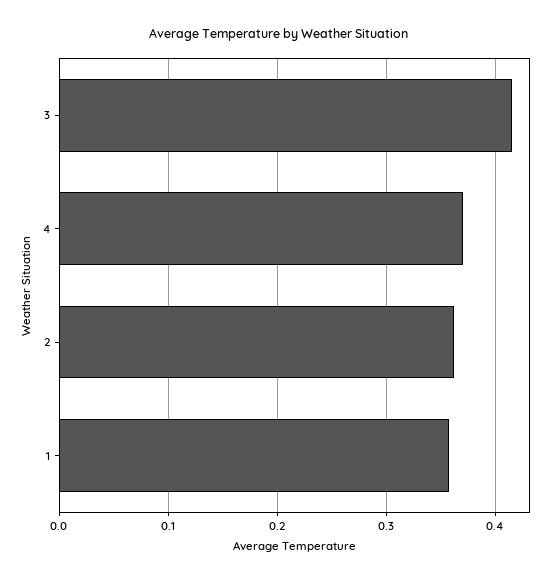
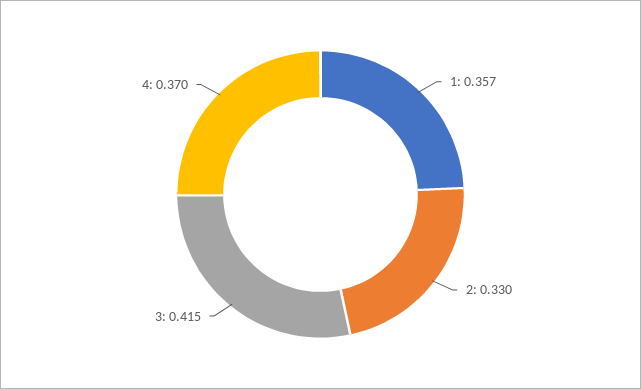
  {
    "3": 0.415,
    "4": 0.37,
-   "2": 0.36,
+   "2": 0.33,
    "1": 0.357
  }

